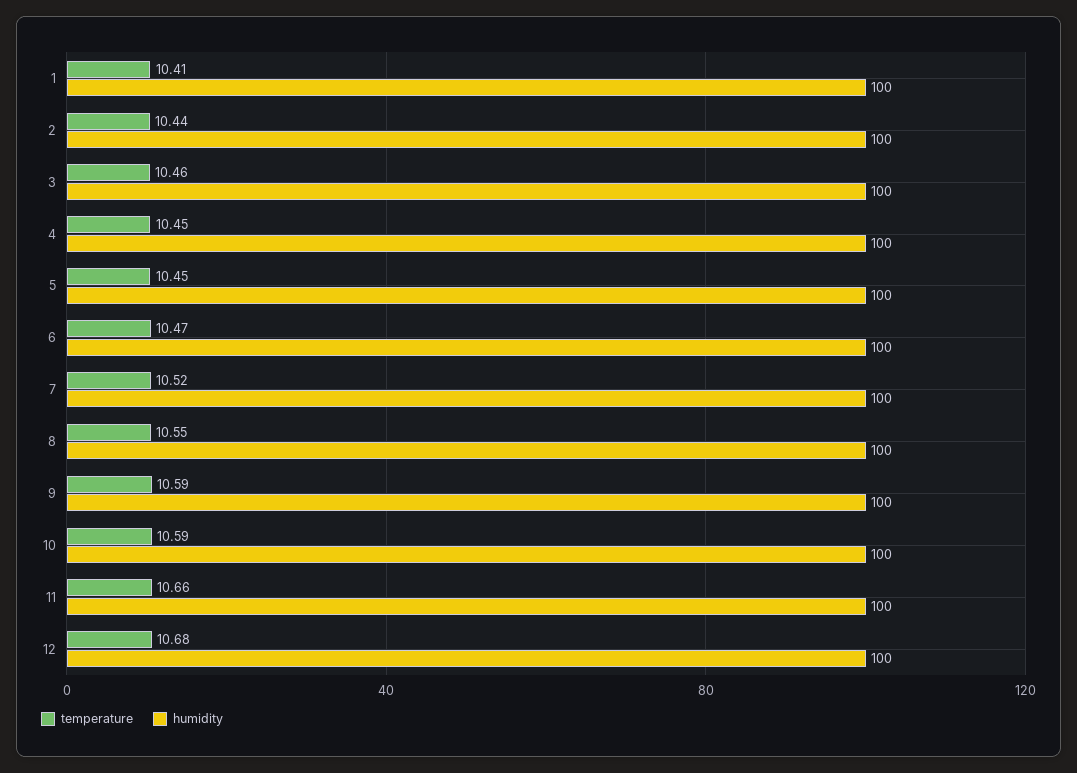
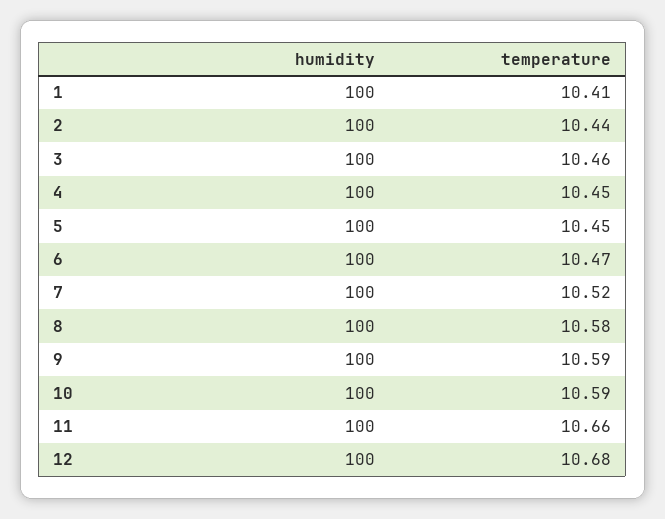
  {
    "temperature": {
      "1": 10.41,
      "2": 10.44,
      "3": 10.46,
      "4": 10.45,
      "5": 10.45,
      "6": 10.47,
      "7": 10.52,
-     "8": 10.55,
+     "8": 10.58,
      "9": 10.59,
      "10": 10.59,
      "11": 10.66,
      "12": 10.68
    },
    "humidity": {
      "1": 100,
      "2": 100,
      "3": 100,
      "4": 100,
      "5": 100,
      "6": 100,
      "7": 100,
      "8": 100,
      "9": 100,
      "10": 100,
      "11": 100,
      "12": 100
    }
  }

